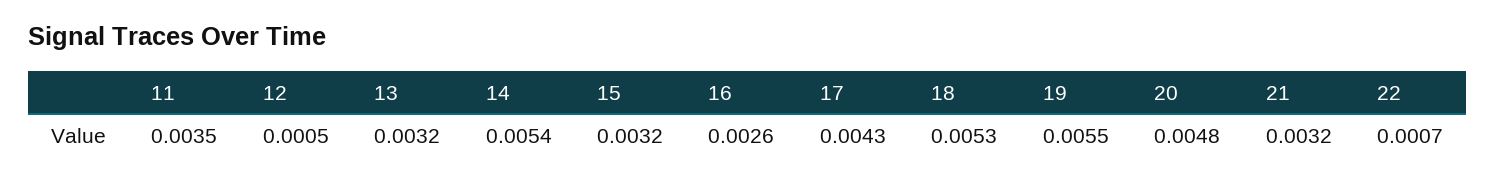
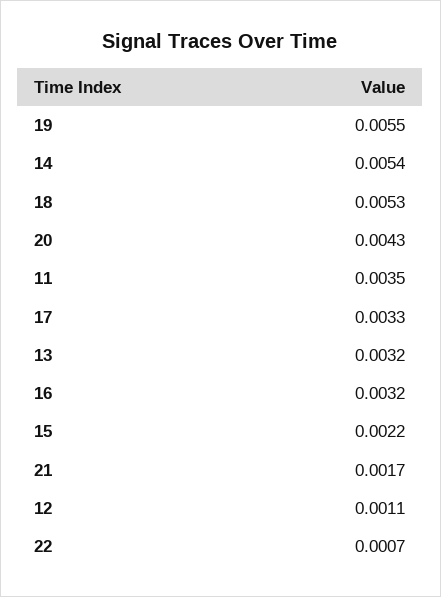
  {
    "11": 0.0035,
-   "12": 0.0005,
+   "12": 0.0011,
    "13": 0.0032,
    "14": 0.0054,
-   "15": 0.0032,
+   "15": 0.0022,
-   "16": 0.0026,
+   "16": 0.0032,
-   "17": 0.0043,
+   "17": 0.0033,
    "18": 0.0053,
    "19": 0.0055,
-   "20": 0.0048,
+   "20": 0.0043,
-   "21": 0.0032,
+   "21": 0.0017,
    "22": 0.0007
  }

